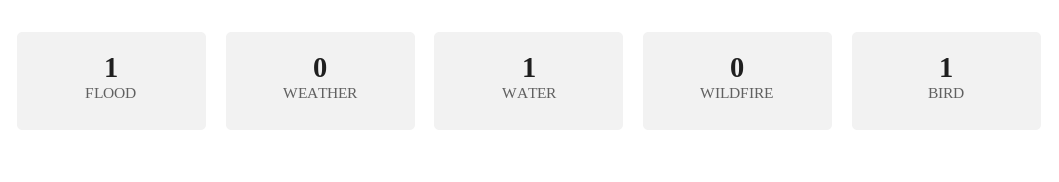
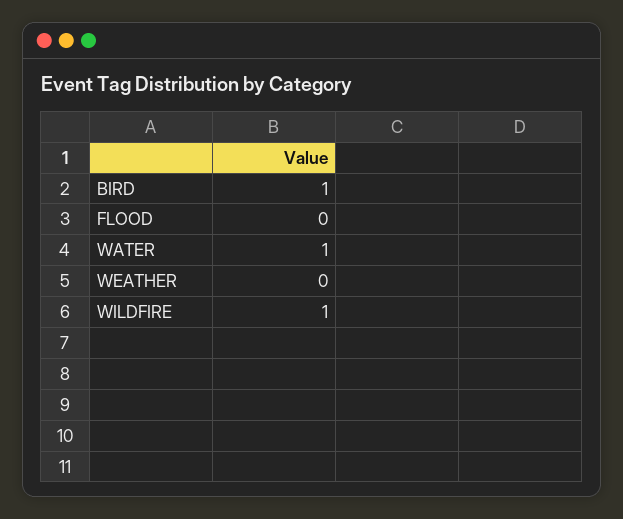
  {
-   "FLOOD": 1,
+   "FLOOD": 0,
    "WEATHER": 0,
    "WATER": 1,
-   "WILDFIRE": 0,
+   "WILDFIRE": 1,
    "BIRD": 1
  }

